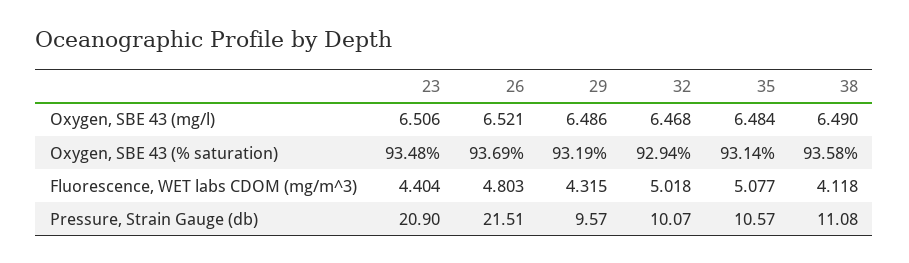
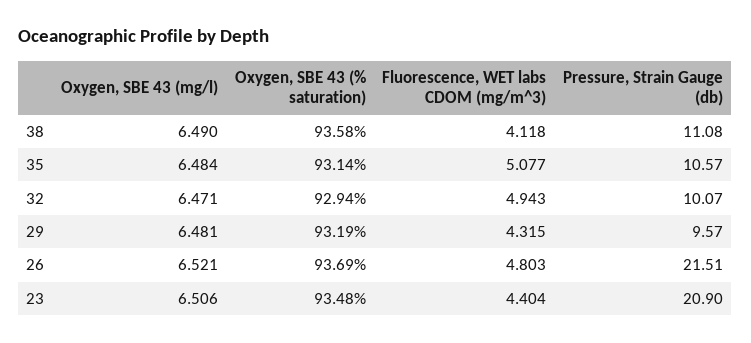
  {
    "23": {
      "Oxygen, SBE 43 (mg/l)": 6.506,
      "Oxygen, SBE 43 (% saturation)": 93.48,
      "Fluorescence, WET labs CDOM (mg/m^3)": 4.404,
      "Pressure, Strain Gauge (db)": 20.9
    },
    "26": {
      "Oxygen, SBE 43 (mg/l)": 6.521,
      "Oxygen, SBE 43 (% saturation)": 93.69,
      "Fluorescence, WET labs CDOM (mg/m^3)": 4.803,
      "Pressure, Strain Gauge (db)": 21.51
    },
    "29": {
-     "Oxygen, SBE 43 (mg/l)": 6.486,
+     "Oxygen, SBE 43 (mg/l)": 6.481,
      "Oxygen, SBE 43 (% saturation)": 93.19,
      "Fluorescence, WET labs CDOM (mg/m^3)": 4.315,
      "Pressure, Strain Gauge (db)": 9.57
    },
    "32": {
-     "Oxygen, SBE 43 (mg/l)": 6.468,
+     "Oxygen, SBE 43 (mg/l)": 6.471,
      "Oxygen, SBE 43 (% saturation)": 92.94,
-     "Fluorescence, WET labs CDOM (mg/m^3)": 5.018,
+     "Fluorescence, WET labs CDOM (mg/m^3)": 4.943,
      "Pressure, Strain Gauge (db)": 10.07
    },
    "35": {
      "Oxygen, SBE 43 (mg/l)": 6.484,
      "Oxygen, SBE 43 (% saturation)": 93.14,
      "Fluorescence, WET labs CDOM (mg/m^3)": 5.077,
      "Pressure, Strain Gauge (db)": 10.57
    },
    "38": {
      "Oxygen, SBE 43 (mg/l)": 6.49,
      "Oxygen, SBE 43 (% saturation)": 93.58,
      "Fluorescence, WET labs CDOM (mg/m^3)": 4.118,
      "Pressure, Strain Gauge (db)": 11.08
    }
  }

